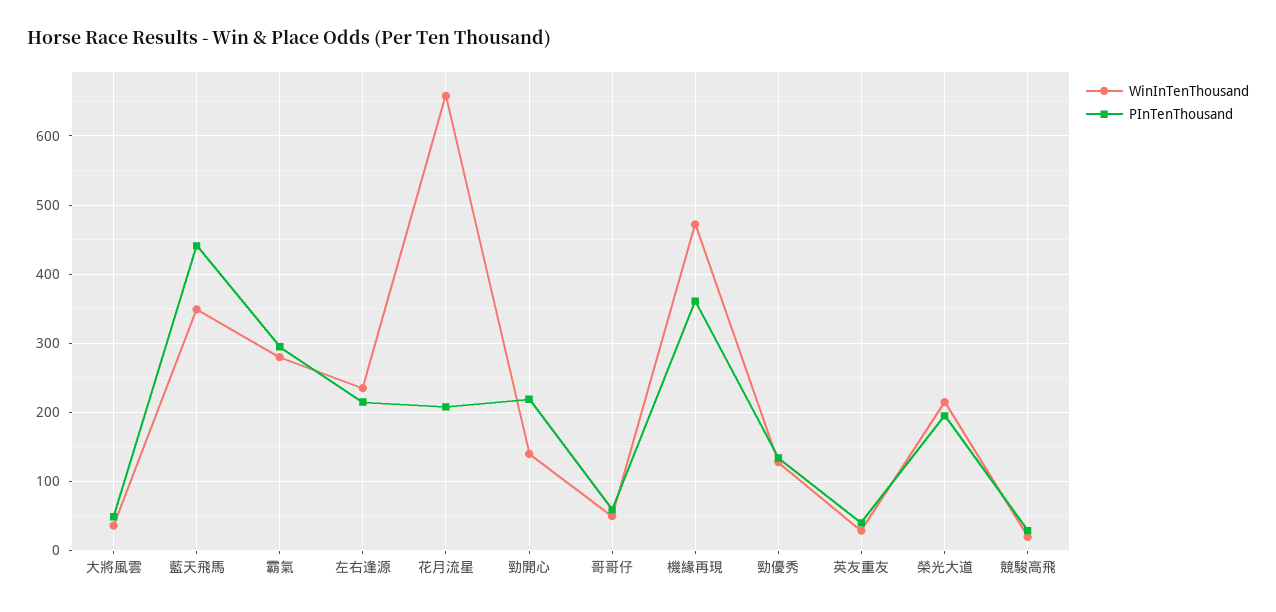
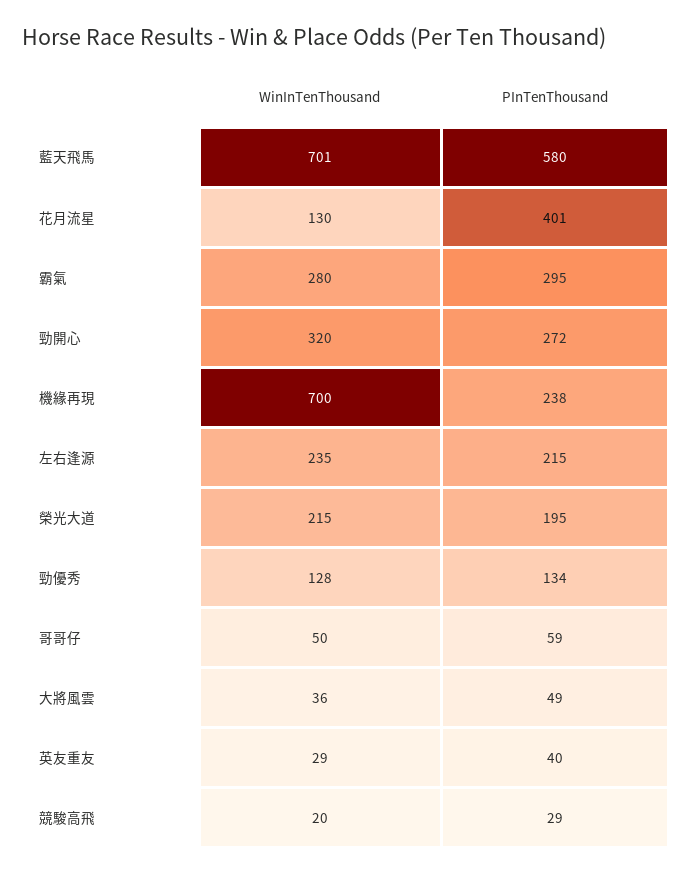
  {
    "WinInTenThousand": {
      "大將風雲": 36,
-     "藍天飛馬": 350,
+     "藍天飛馬": 701,
      "霸氣": 280,
      "左右逢源": 235,
-     "花月流星": 660,
+     "花月流星": 130,
-     "勁開心": 140,
+     "勁開心": 320,
      "哥哥仔": 50,
-     "機緣再現": 470,
+     "機緣再現": 700,
      "勁優秀": 128,
      "英友重友": 29,
      "榮光大道": 215,
      "競駿高飛": 20
    },
    "PInTenThousand": {
      "大將風雲": 49,
-     "藍天飛馬": 440,
+     "藍天飛馬": 580,
      "霸氣": 295,
      "左右逢源": 215,
-     "花月流星": 210,
+     "花月流星": 401,
-     "勁開心": 220,
+     "勁開心": 272,
      "哥哥仔": 59,
-     "機緣再現": 360,
+     "機緣再現": 238,
      "勁優秀": 134,
      "英友重友": 40,
      "榮光大道": 195,
      "競駿高飛": 29
    }
  }

